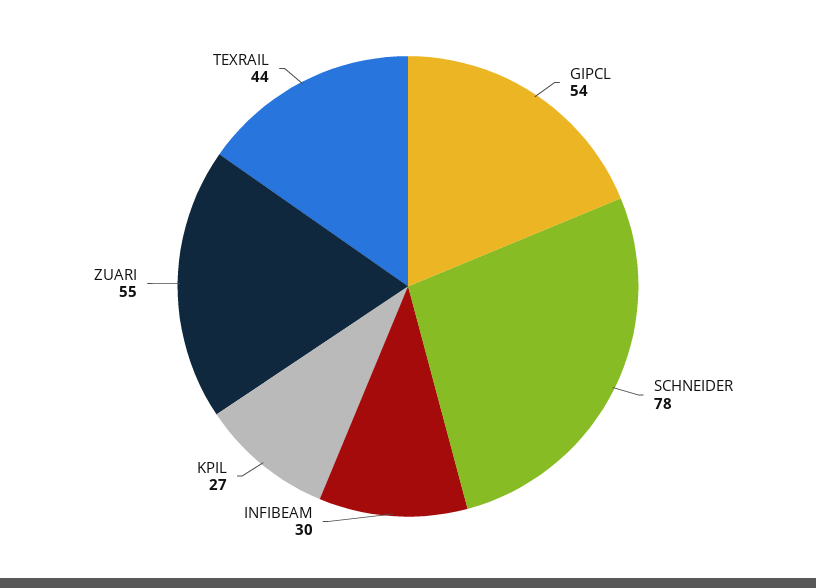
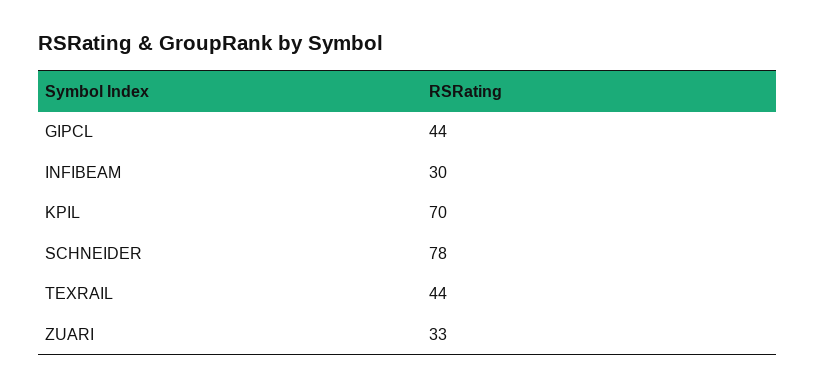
  {
-   "GIPCL": 54,
+   "GIPCL": 44,
    "SCHNEIDER": 78,
    "INFIBEAM": 30,
-   "KPIL": 27,
+   "KPIL": 70,
-   "ZUARI": 55,
+   "ZUARI": 33,
    "TEXRAIL": 44
  }

